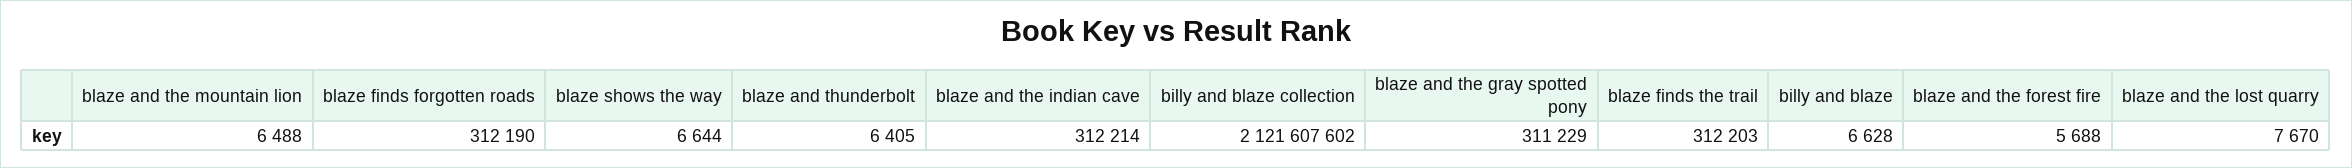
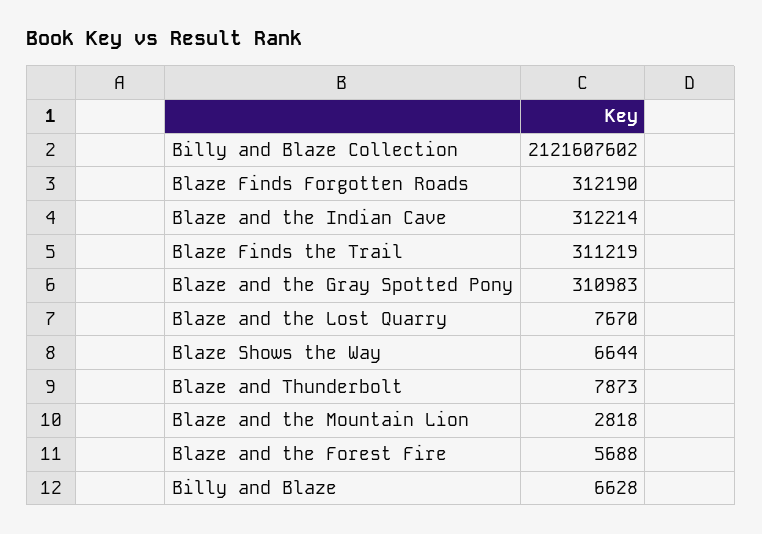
  {
-   "blaze and the mountain lion": 6488,
+   "blaze and the mountain lion": 2818,
    "blaze finds forgotten roads": 312190,
    "blaze shows the way": 6644,
-   "blaze and thunderbolt": 6405,
+   "blaze and thunderbolt": 7873,
    "blaze and the indian cave": 312214,
    "billy and blaze collection": 2121607602,
-   "blaze and the gray spotted pony": 311229,
+   "blaze and the gray spotted pony": 310983,
-   "blaze finds the trail": 312203,
+   "blaze finds the trail": 311219,
    "billy and blaze": 6628,
    "blaze and the forest fire": 5688,
    "blaze and the lost quarry": 7670
  }

